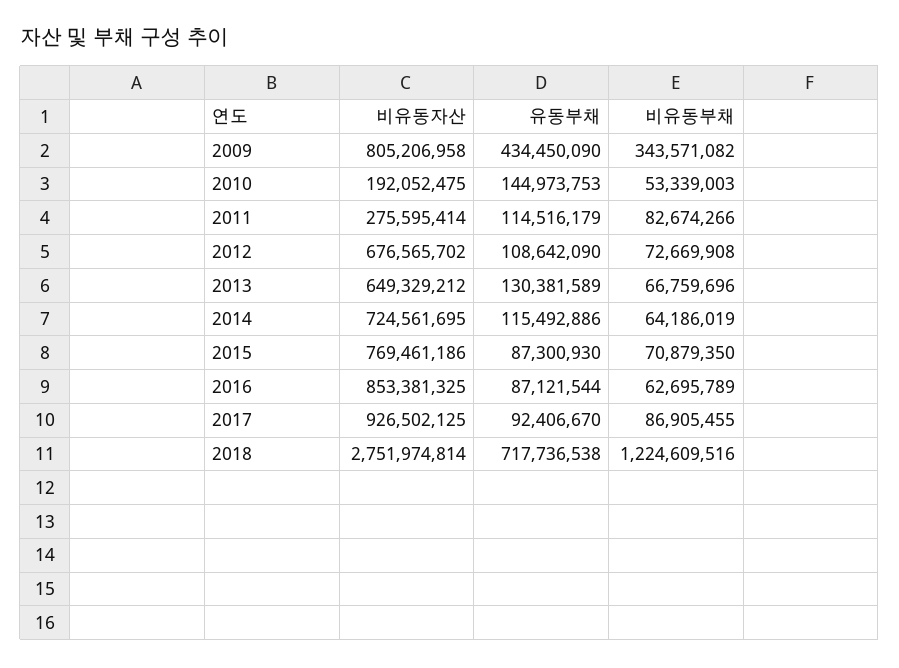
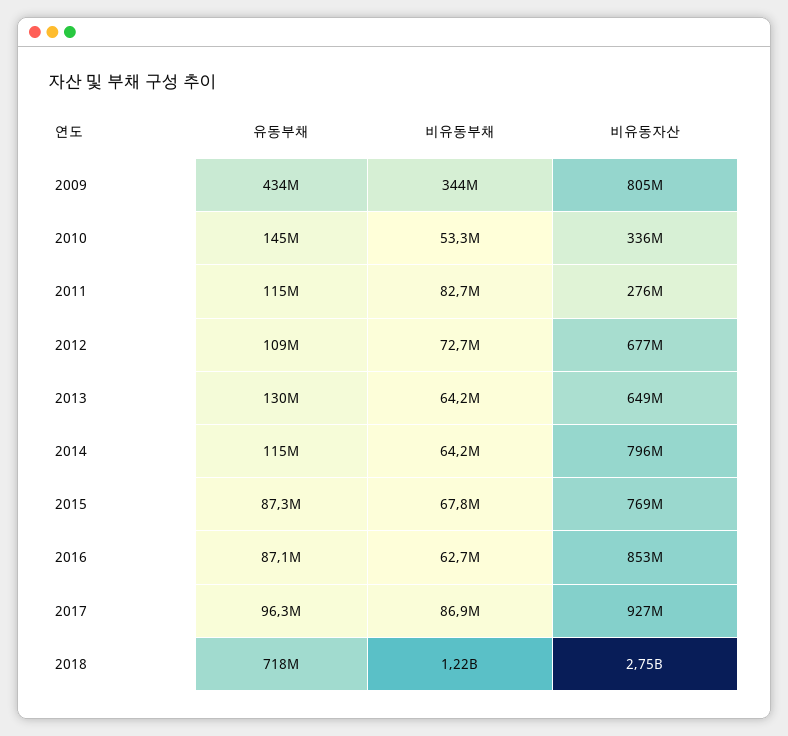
  {
    "비유동자산": {
      "2009": 805206958,
-     "2010": 192052475,
+     "2010": 336000000,
      "2011": 275595414,
      "2012": 676565702,
      "2013": 649329212,
-     "2014": 724561695,
+     "2014": 796000000,
      "2015": 769461186,
      "2016": 853381325,
      "2017": 926502125,
      "2018": 2751974814
    },
    "유동부채": {
      "2009": 434450090,
      "2010": 144973753,
      "2011": 114516179,
      "2012": 108642090,
      "2013": 130381589,
      "2014": 115492886,
      "2015": 87300930,
      "2016": 87121544,
-     "2017": 92406670,
+     "2017": 96300000,
      "2018": 717736538
    },
    "비유동부채": {
      "2009": 343571082,
      "2010": 53339003,
      "2011": 82674266,
      "2012": 72669908,
-     "2013": 66759696,
+     "2013": 64200000,
      "2014": 64186019,
-     "2015": 70879350,
+     "2015": 67800000,
      "2016": 62695789,
      "2017": 86905455,
      "2018": 1224609516
    }
  }

